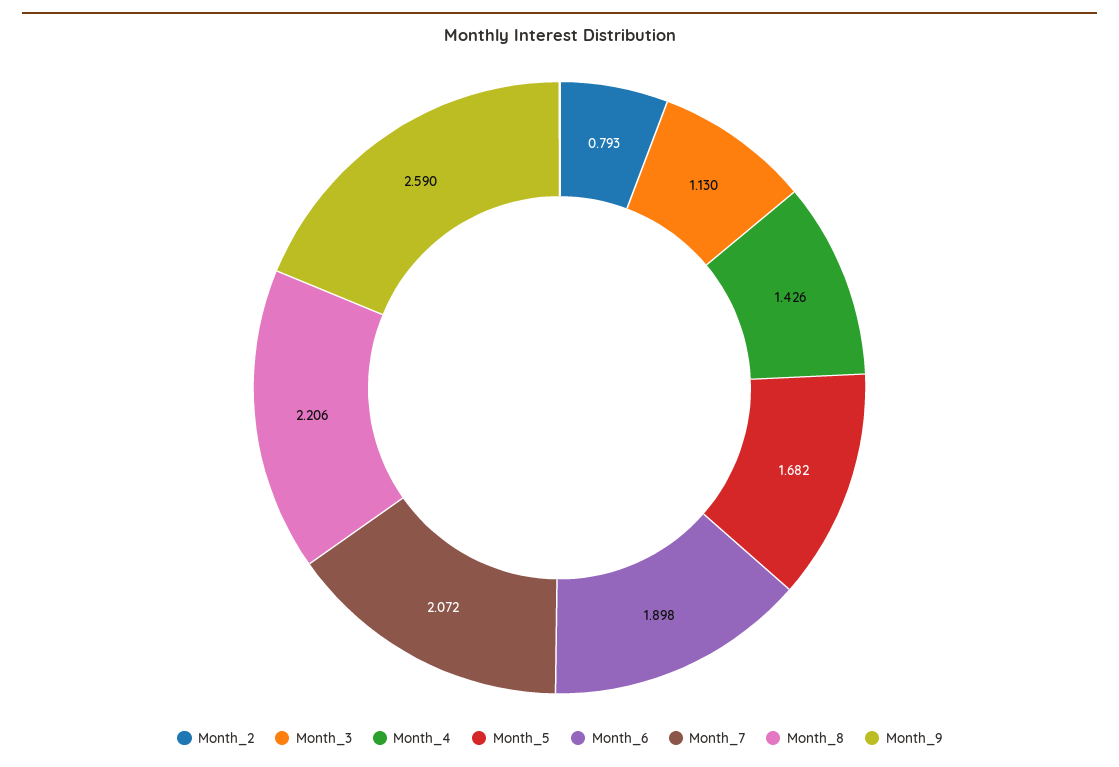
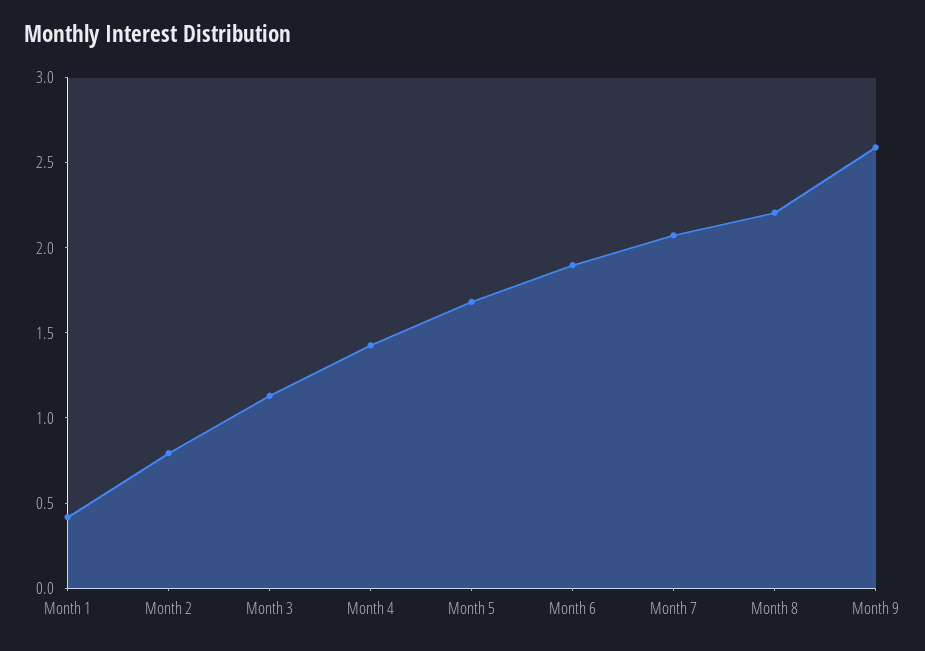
  {
    "Month_2": 0.793,
    "Month_3": 1.13,
    "Month_4": 1.426,
    "Month_5": 1.682,
    "Month_6": 1.898,
    "Month_7": 2.072,
    "Month_8": 2.206,
-   "Month_9": 2.59
+   "Month_9": 2.59,
+   "Month 1": 0.4
  }

